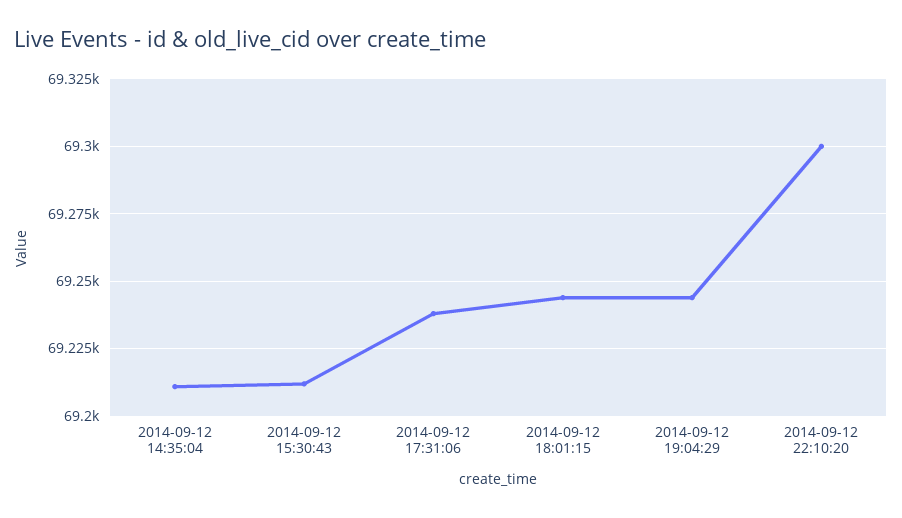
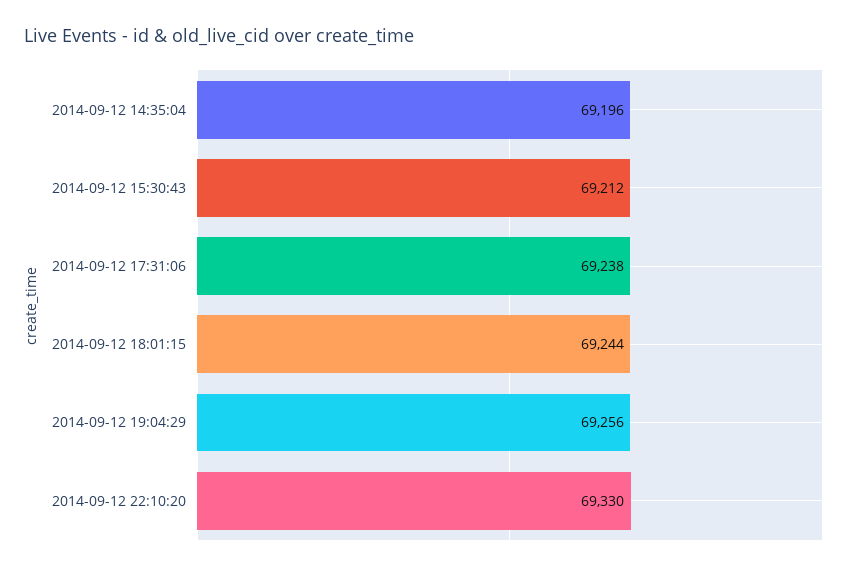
  {
-   "2014-09-12 14:35:04": 69210,
+   "2014-09-12 14:35:04": 69196,
    "2014-09-12 15:30:43": 69212,
    "2014-09-12 17:31:06": 69238,
    "2014-09-12 18:01:15": 69244,
-   "2014-09-12 19:04:29": 69245,
+   "2014-09-12 19:04:29": 69256,
-   "2014-09-12 22:10:20": 69300
+   "2014-09-12 22:10:20": 69330
  }

